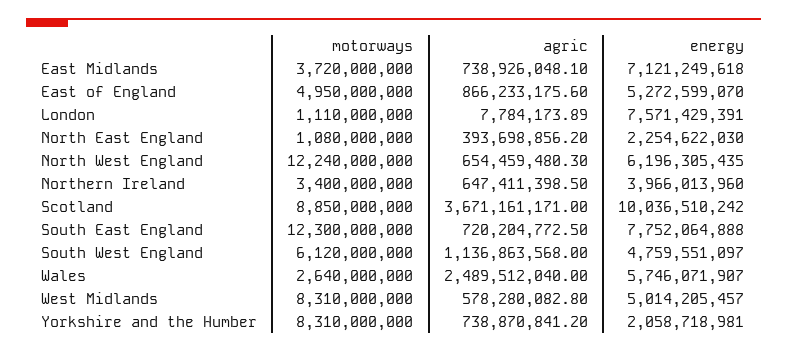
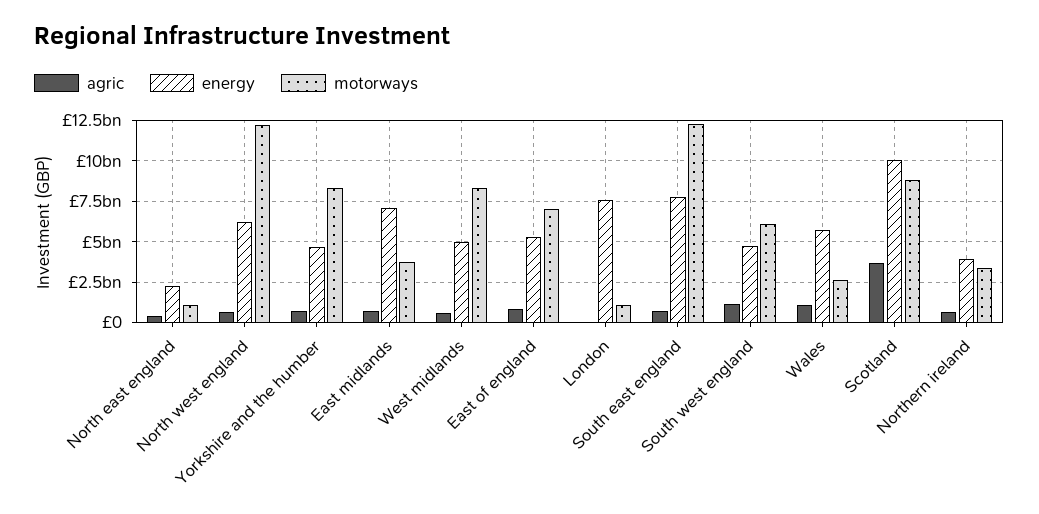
  {
    "motorways": {
      "East Midlands": 3720000000,
-     "East of England": 4950000000,
+     "East of England": 7000000000,
      "London": 1110000000,
      "North East England": 1080000000,
      "North West England": 12240000000,
      "Northern Ireland": 3400000000,
      "Scotland": 8850000000,
      "South East England": 12300000000,
      "South West England": 6120000000,
      "Wales": 2640000000,
      "West Midlands": 8310000000,
      "Yorkshire and the Humber": 8310000000
    },
    "agric": {
      "East Midlands": 738926048.1,
      "East of England": 866233175.6,
      "London": 7784173.89,
      "North East England": 393698856.2,
      "North West England": 654459480.3,
      "Northern Ireland": 647411398.5,
      "Scotland": 3671161171,
      "South East England": 720204772.5,
      "South West England": 1136863568,
-     "Wales": 2489512040,
+     "Wales": 1000000000,
      "West Midlands": 578280082.8,
      "Yorkshire and the Humber": 738870841.2
    },
    "energy": {
      "East Midlands": 7121249618,
      "East of England": 5272599070,
      "London": 7571429391,
      "North East England": 2254622030,
      "North West England": 6196305435,
      "Northern Ireland": 3966013960,
      "Scotland": 10036510242,
      "South East England": 7752064888,
      "South West England": 4759551097,
      "Wales": 5746071907,
      "West Midlands": 5014205457,
-     "Yorkshire and the Humber": 2058718981
+     "Yorkshire and the Humber": 4500000000
    }
  }

